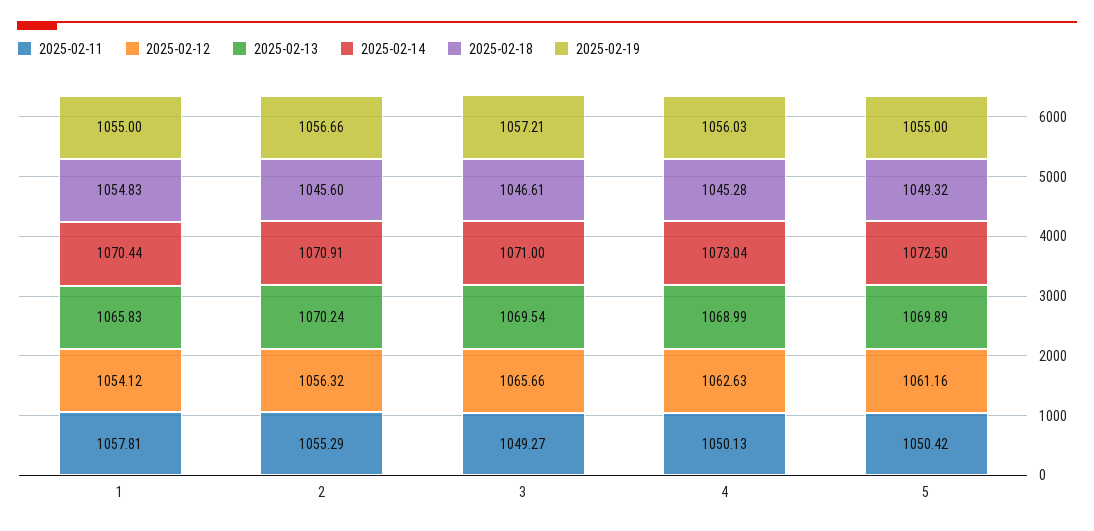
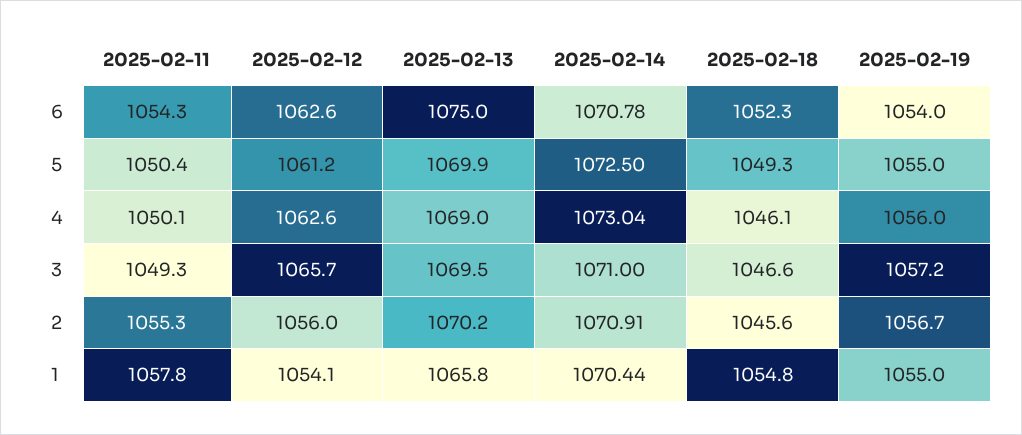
  {
    "2025-02-11": {
      "1": 1057.81,
      "2": 1055.29,
      "3": 1049.27,
      "4": 1050.13,
-     "5": 1050.42
+     "5": 1050.42,
+     "6": 1054.3
    },
    "2025-02-12": {
      "1": 1054.12,
-     "2": 1056.32,
+     "2": 1056,
      "3": 1065.66,
      "4": 1062.63,
-     "5": 1061.16
+     "5": 1061.16,
+     "6": 1062.6
    },
    "2025-02-13": {
      "1": 1065.83,
      "2": 1070.24,
      "3": 1069.54,
      "4": 1068.99,
-     "5": 1069.89
+     "5": 1069.89,
+     "6": 1075
    },
    "2025-02-14": {
      "1": 1070.44,
      "2": 1070.91,
      "3": 1071,
      "4": 1073.04,
-     "5": 1072.5
+     "5": 1072.5,
+     "6": 1070.78
    },
    "2025-02-18": {
      "1": 1054.83,
      "2": 1045.6,
      "3": 1046.61,
-     "4": 1045.28,
+     "4": 1046.1,
-     "5": 1049.32
+     "5": 1049.32,
+     "6": 1052.3
    },
    "2025-02-19": {
      "1": 1055,
      "2": 1056.66,
      "3": 1057.21,
      "4": 1056.03,
-     "5": 1055
+     "5": 1055,
+     "6": 1054
    }
  }

